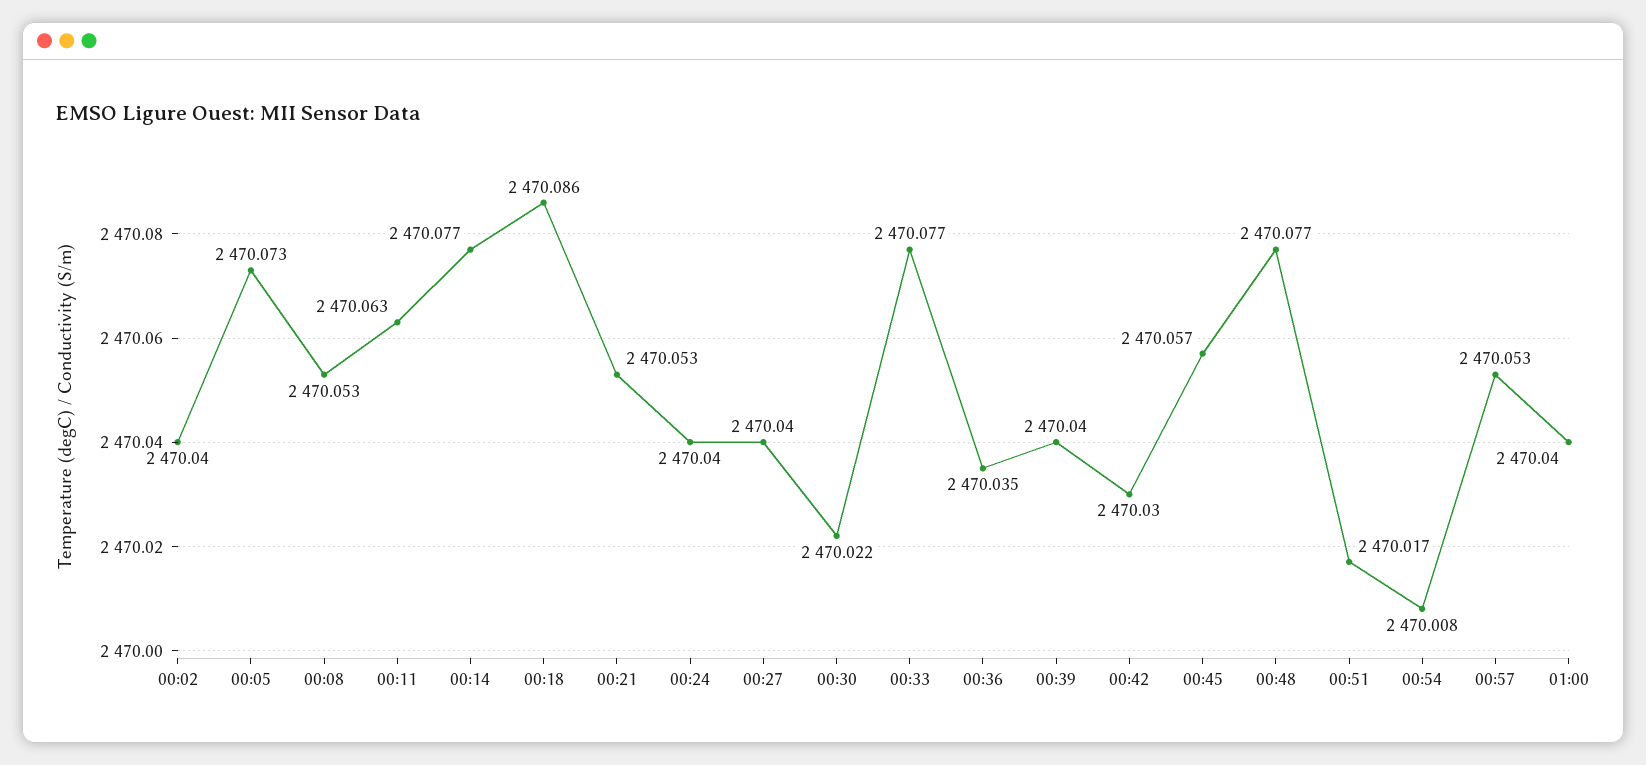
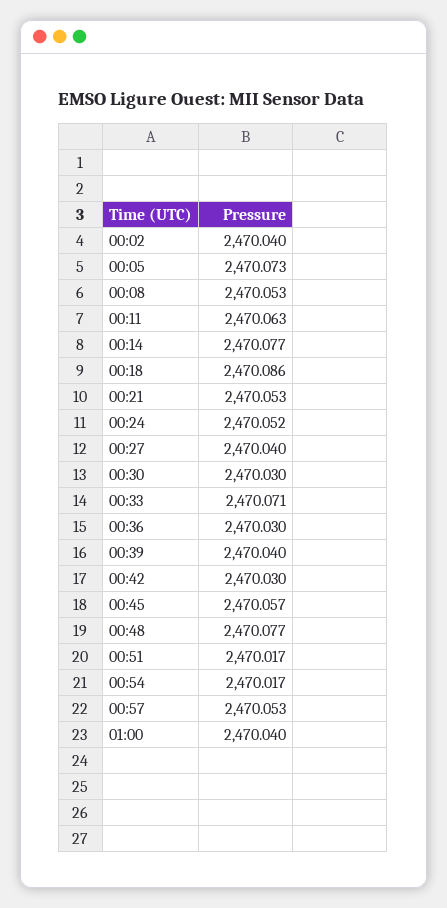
  {
    "00:02": 2470.04,
    "00:05": 2470.073,
    "00:08": 2470.053,
    "00:11": 2470.063,
    "00:14": 2470.077,
    "00:18": 2470.086,
    "00:21": 2470.053,
-   "00:24": 2470.04,
+   "00:24": 2470.052,
    "00:27": 2470.04,
-   "00:30": 2470.022,
+   "00:30": 2470.03,
-   "00:33": 2470.077,
+   "00:33": 2470.071,
-   "00:36": 2470.035,
+   "00:36": 2470.03,
    "00:39": 2470.04,
    "00:42": 2470.03,
    "00:45": 2470.057,
    "00:48": 2470.077,
    "00:51": 2470.017,
-   "00:54": 2470.008,
+   "00:54": 2470.017,
    "00:57": 2470.053,
    "01:00": 2470.04
  }

